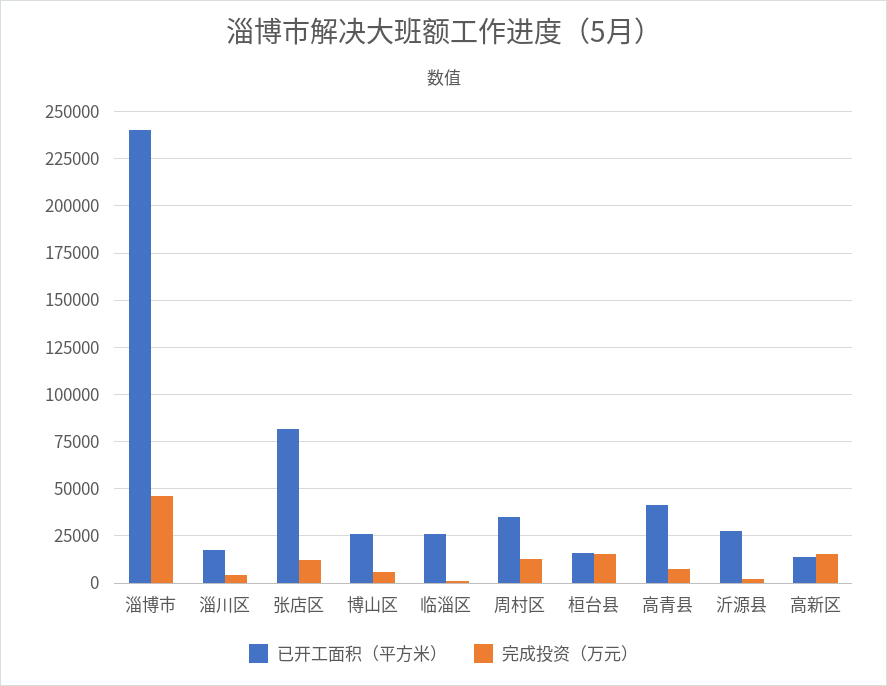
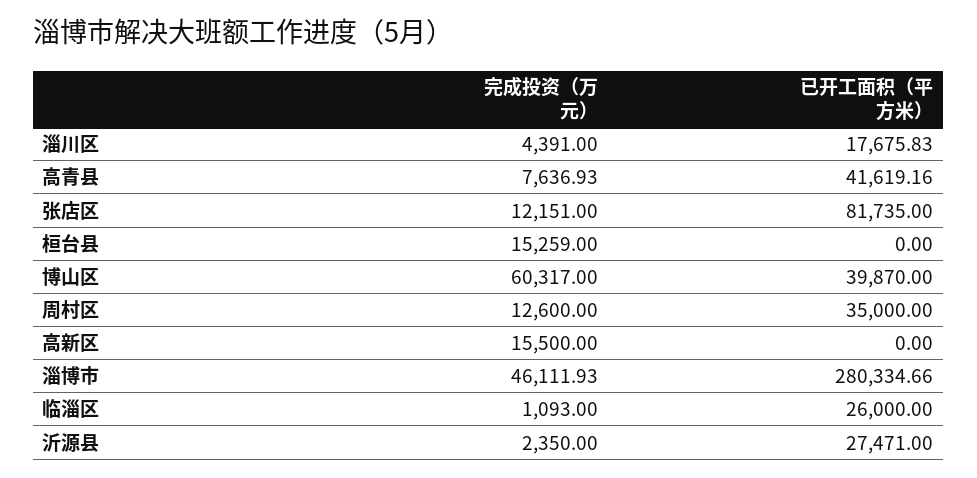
  {
    "已开工面积（平方米）": {
-     "淄博市": 240000,
+     "淄博市": 280334.66,
      "淄川区": 17675.83,
      "张店区": 81735,
-     "博山区": 25000,
+     "博山区": 39870,
      "临淄区": 26000,
      "周村区": 35000,
-     "桓台县": 15000,
+     "桓台县": 0,
      "高青县": 41619.16,
      "沂源县": 27471,
-     "高新区": 15000
+     "高新区": 0
    },
    "完成投资（万元）": {
      "淄博市": 46111.93,
      "淄川区": 4391,
      "张店区": 12151,
-     "博山区": 5000,
+     "博山区": 60317,
      "临淄区": 1093,
      "周村区": 12600,
      "桓台县": 15259,
      "高青县": 7636.93,
      "沂源县": 2350,
      "高新区": 15500
    }
  }

